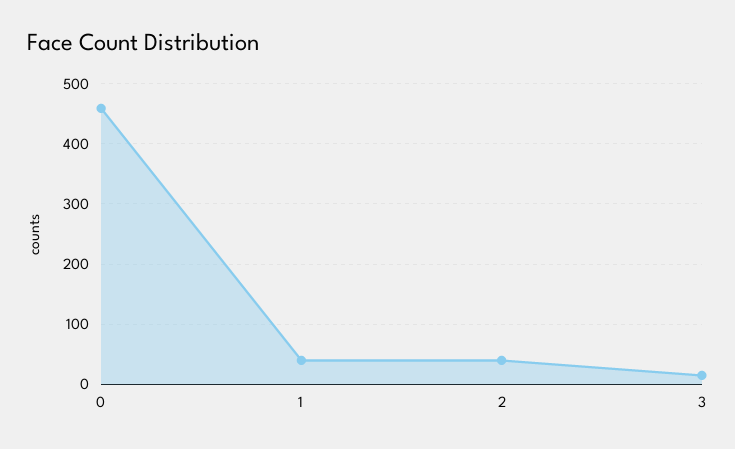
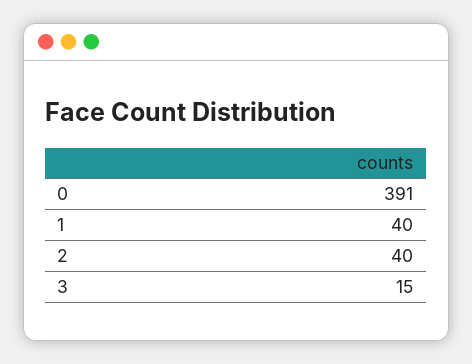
  {
-   "0": 460,
+   "0": 391,
    "1": 40,
    "2": 40,
    "3": 15
  }

